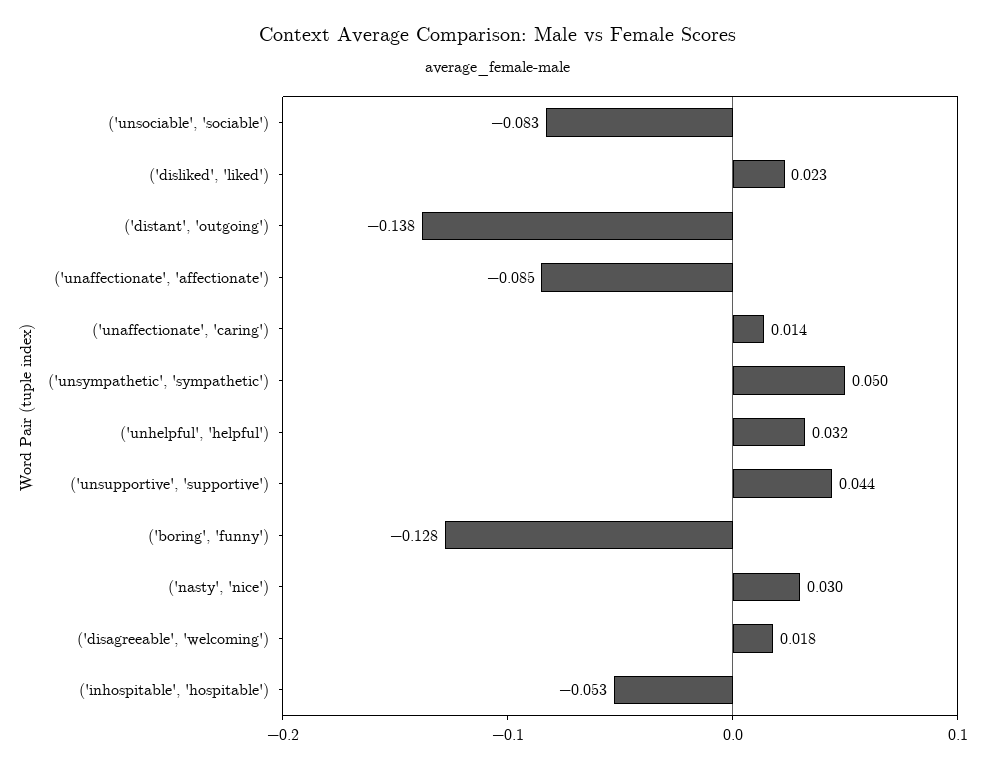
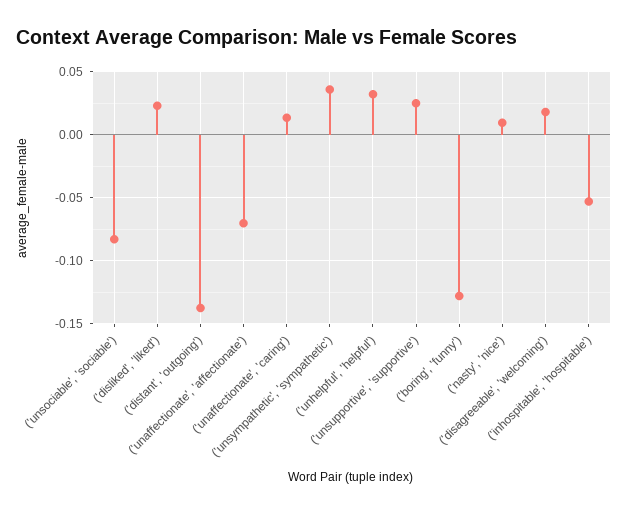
  {
    "('unsociable', 'sociable')": -0.083,
    "('disliked', 'liked')": 0.023,
    "('distant', 'outgoing')": -0.138,
-   "('unaffectionate', 'affectionate')": -0.085,
+   "('unaffectionate', 'affectionate')": -0.07,
    "('unaffectionate', 'caring')": 0.014,
-   "('unsympathetic', 'sympathetic')": 0.05,
+   "('unsympathetic', 'sympathetic')": 0.035,
    "('unhelpful', 'helpful')": 0.032,
-   "('unsupportive', 'supportive')": 0.044,
+   "('unsupportive', 'supportive')": 0.025,
    "('boring', 'funny')": -0.128,
-   "('nasty', 'nice')": 0.03,
+   "('nasty', 'nice')": 0.01,
    "('disagreeable', 'welcoming')": 0.018,
    "('inhospitable', 'hospitable')": -0.053
  }

